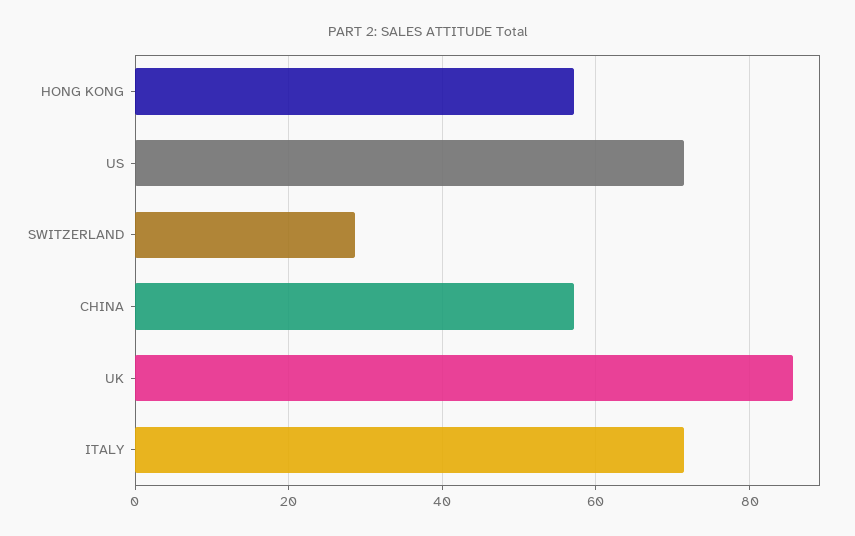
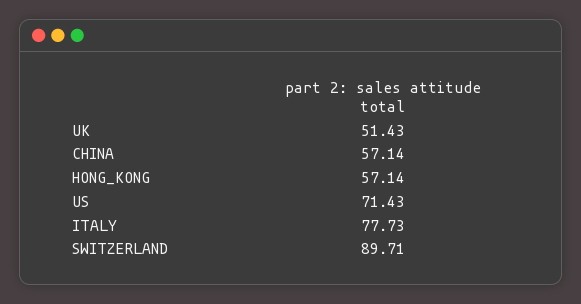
  {
    "HONG KONG": 57.14,
    "US": 71.43,
-   "SWITZERLAND": 28,
+   "SWITZERLAND": 89.71,
    "CHINA": 57.14,
-   "UK": 86,
+   "UK": 51.43,
-   "ITALY": 72
+   "ITALY": 77.73
  }

